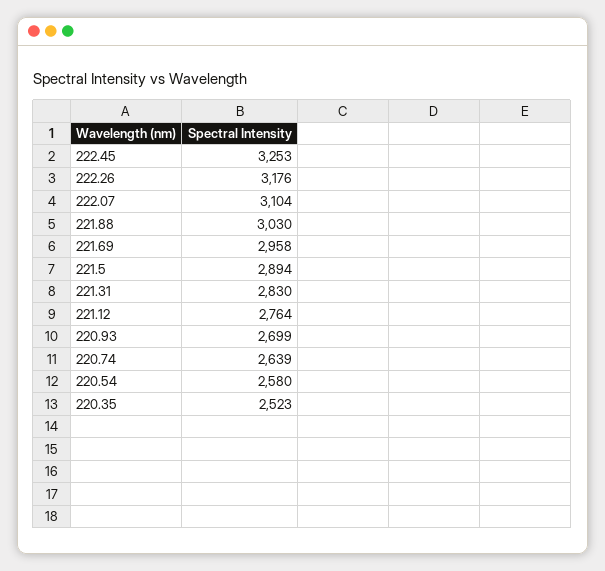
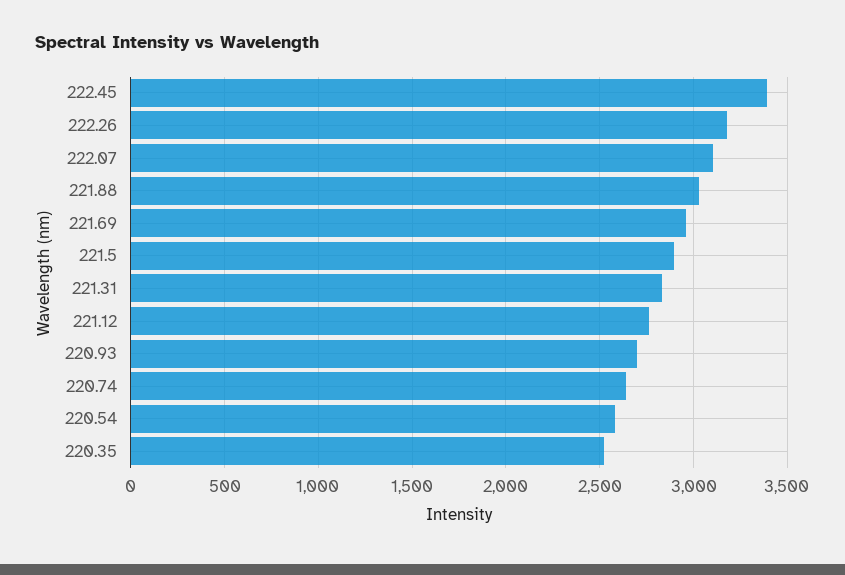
  {
-   "222.45": 3253,
+   "222.45": 3400,
    "222.26": 3176,
    "222.07": 3104,
    "221.88": 3030,
    "221.69": 2958,
    "221.5": 2894,
    "221.31": 2830,
    "221.12": 2764,
    "220.93": 2699,
    "220.74": 2639,
    "220.54": 2580,
    "220.35": 2523
  }

